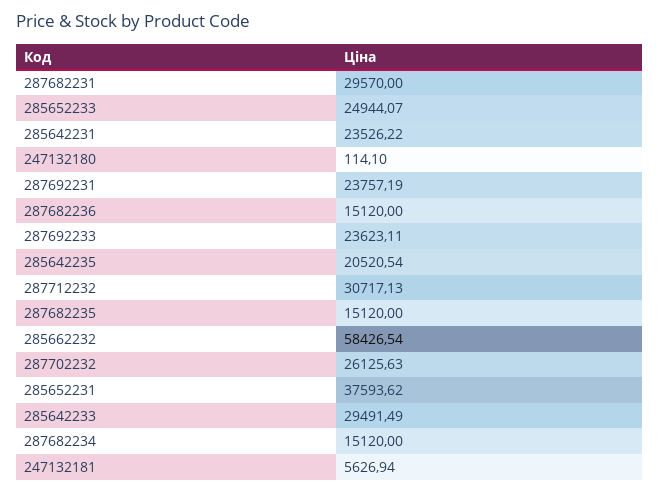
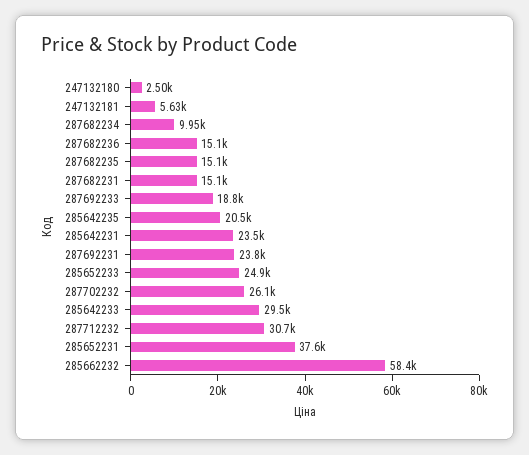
  {
-   "287682231": 29570,
+   "287682231": 15100,
    "285652233": 24944.07,
    "285642231": 23526.22,
-   "247132180": 114.1,
+   "247132180": 2500,
    "287692231": 23757.19,
    "287682236": 15120,
-   "287692233": 23623.11,
+   "287692233": 18800,
    "285642235": 20520.54,
    "287712232": 30717.13,
    "287682235": 15120,
    "285662232": 58426.54,
    "287702232": 26125.63,
    "285652231": 37593.62,
    "285642233": 29491.49,
-   "287682234": 15120,
+   "287682234": 9950,
    "247132181": 5626.94
  }

